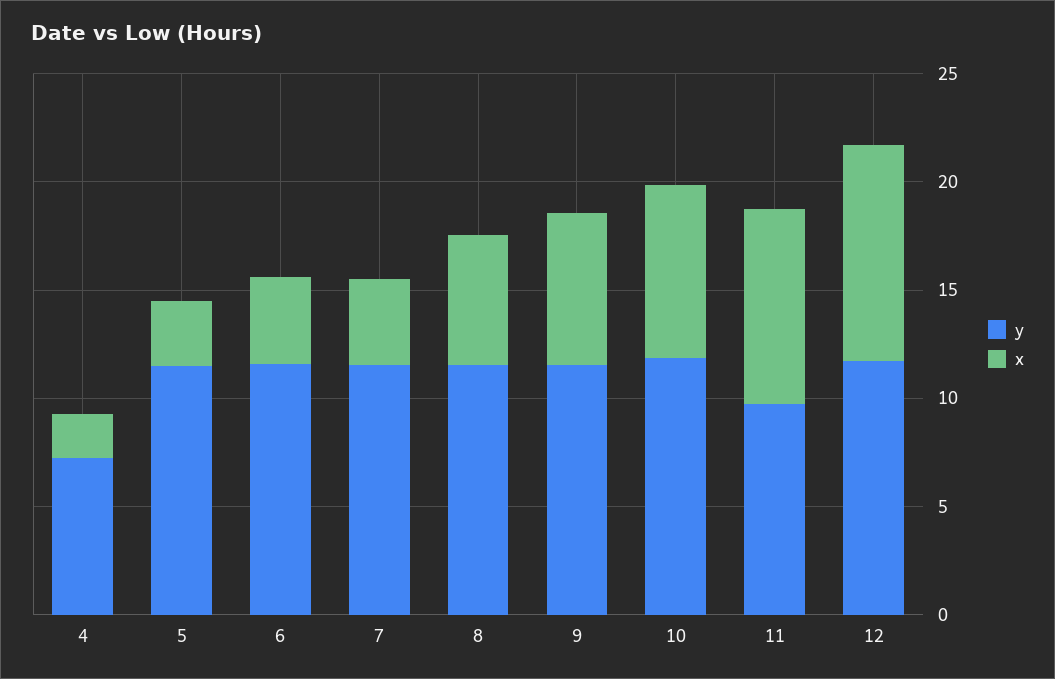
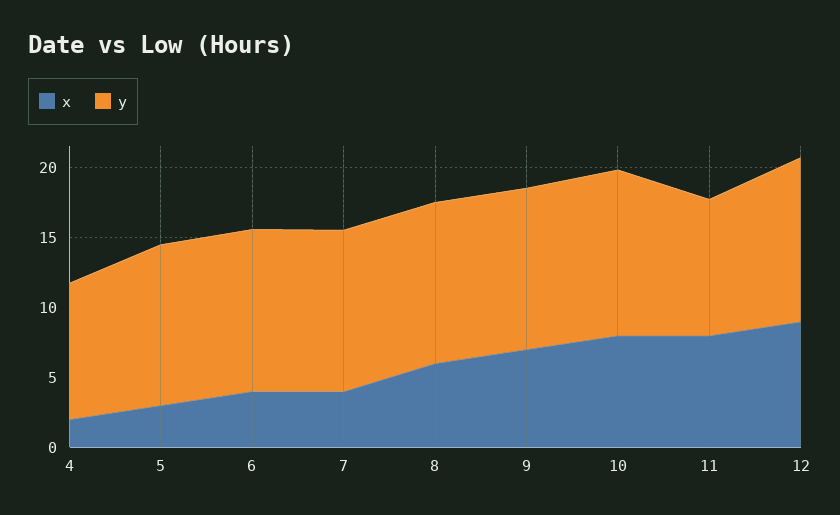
  {
    "y": {
-     "4": 7,
+     "4": 10,
      "5": 12,
      "6": 12,
      "7": 12,
      "8": 12,
      "9": 12,
      "10": 12,
      "11": 10,
      "12": 12
    },
    "x": {
      "4": 2,
      "5": 3,
      "6": 4,
      "7": 4,
      "8": 6,
      "9": 7,
      "10": 8,
-     "11": 9,
+     "11": 8,
-     "12": 10
+     "12": 9
    }
  }

